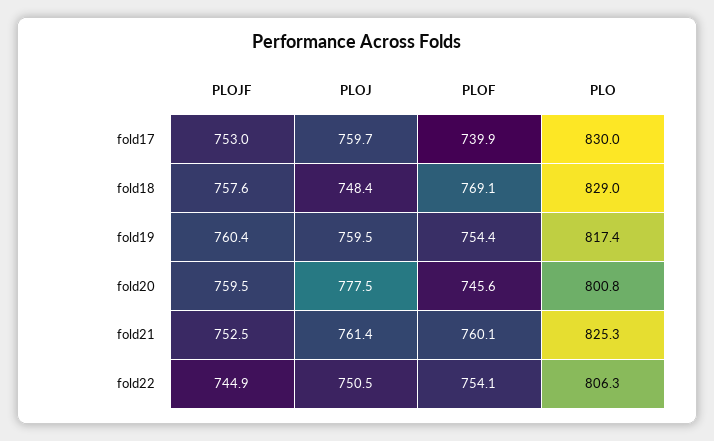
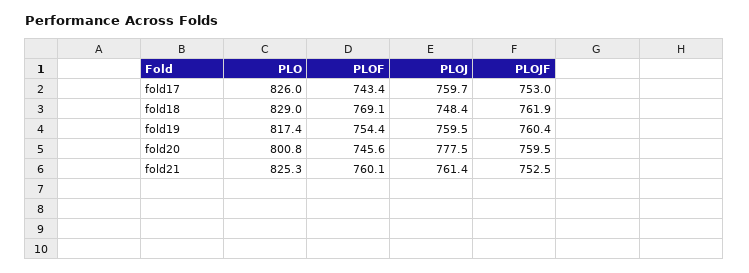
  {
    "PLOJF": {
      "fold17": 753,
-     "fold18": 757.6,
+     "fold18": 761.9,
      "fold19": 760.4,
      "fold20": 759.5,
-     "fold21": 752.5,
+     "fold21": 752.5
-     "fold22": 744.9
    },
    "PLOJ": {
      "fold17": 759.7,
      "fold18": 748.4,
      "fold19": 759.5,
      "fold20": 777.5,
-     "fold21": 761.4,
+     "fold21": 761.4
-     "fold22": 750.5
    },
    "PLOF": {
-     "fold17": 739.9,
+     "fold17": 743.4,
      "fold18": 769.1,
      "fold19": 754.4,
      "fold20": 745.6,
-     "fold21": 760.1,
+     "fold21": 760.1
-     "fold22": 754.1
    },
    "PLO": {
-     "fold17": 830,
+     "fold17": 826,
      "fold18": 829,
      "fold19": 817.4,
      "fold20": 800.8,
-     "fold21": 825.3,
+     "fold21": 825.3
-     "fold22": 806.3
    }
  }

